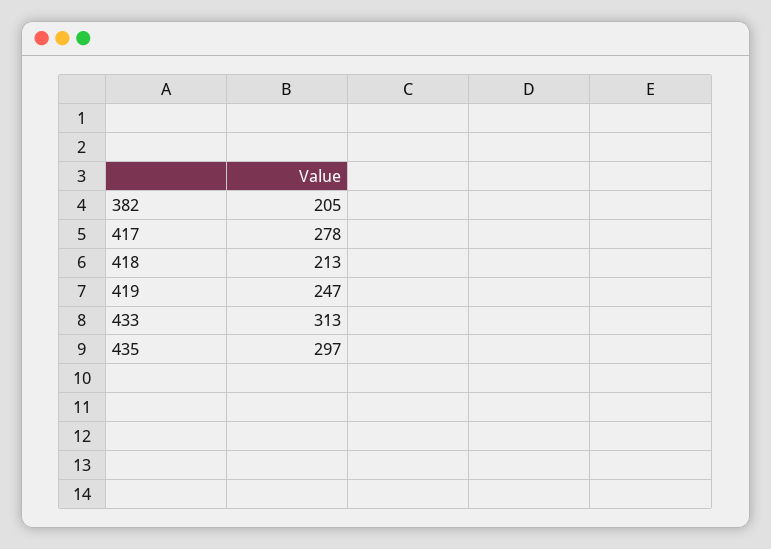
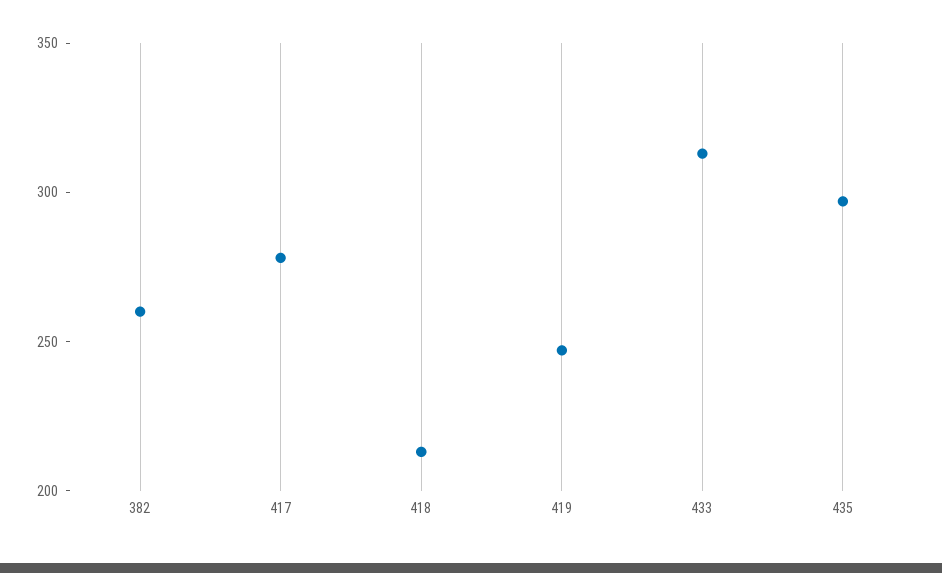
  {
-   "382": 205,
+   "382": 260,
    "417": 278,
    "418": 213,
    "419": 247,
    "433": 313,
    "435": 297
  }

